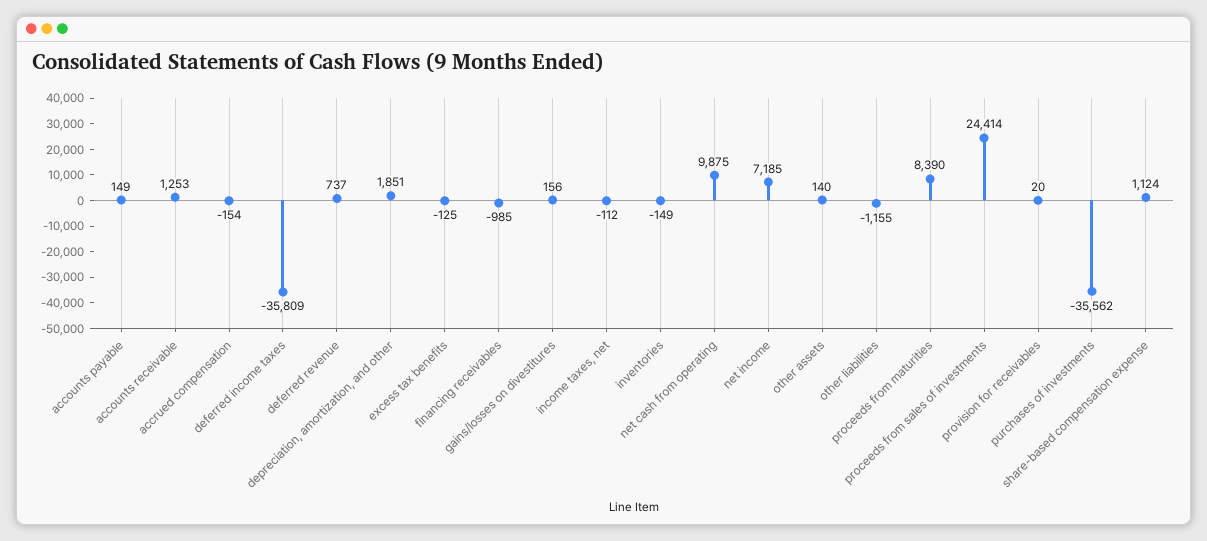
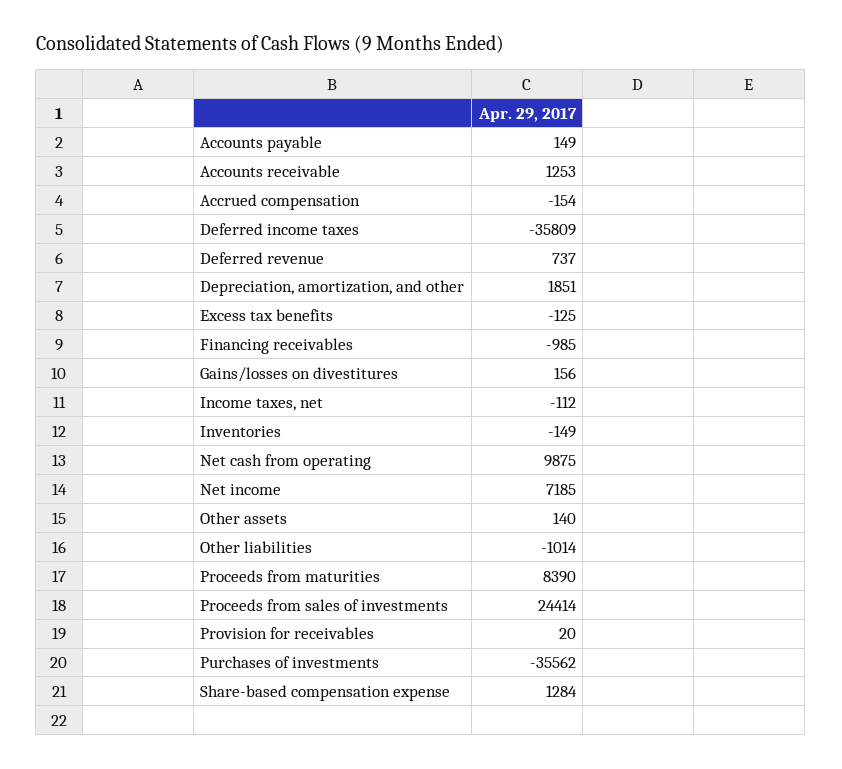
  {
    "accounts payable": 149,
    "accounts receivable": 1253,
    "accrued compensation": -154,
    "deferred income taxes": -35809,
    "deferred revenue": 737,
    "depreciation, amortization, and other": 1851,
    "excess tax benefits": -125,
    "financing receivables": -985,
    "gains/losses on divestitures": 156,
    "income taxes, net": -112,
    "inventories": -149,
    "net cash from operating": 9875,
    "net income": 7185,
    "other assets": 140,
-   "other liabilities": -1155,
+   "other liabilities": -1014,
    "proceeds from maturities": 8390,
    "proceeds from sales of investments": 24414,
    "provision for receivables": 20,
    "purchases of investments": -35562,
-   "share-based compensation expense": 1124
+   "share-based compensation expense": 1284
  }

